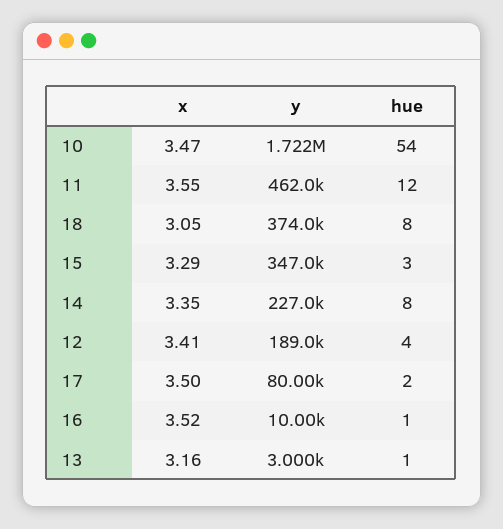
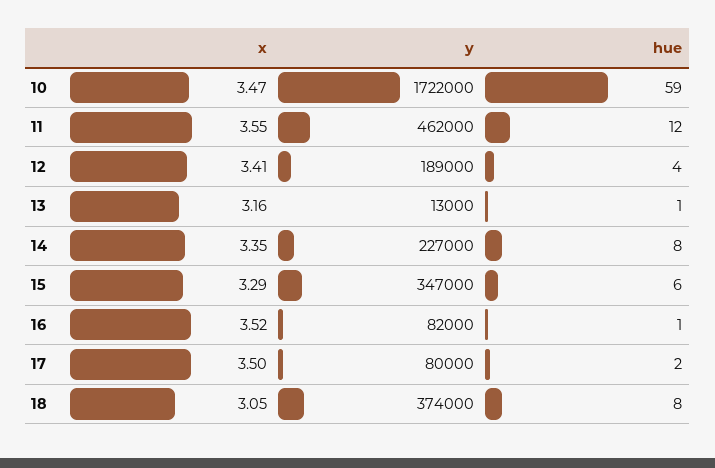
  {
    "x": {
      "10": 3.47,
      "11": 3.55,
      "18": 3.05,
      "15": 3.29,
      "14": 3.35,
      "12": 3.41,
      "17": 3.5,
      "16": 3.52,
      "13": 3.16
    },
    "y": {
      "10": 1722000,
      "11": 462000,
      "18": 374000,
      "15": 347000,
      "14": 227000,
      "12": 189000,
      "17": 80000,
-     "16": 10000,
+     "16": 82000,
-     "13": 3000
+     "13": 13000
    },
    "hue": {
-     "10": 54,
+     "10": 59,
      "11": 12,
      "18": 8,
-     "15": 3,
+     "15": 6,
      "14": 8,
      "12": 4,
      "17": 2,
      "16": 1,
      "13": 1
    }
  }

